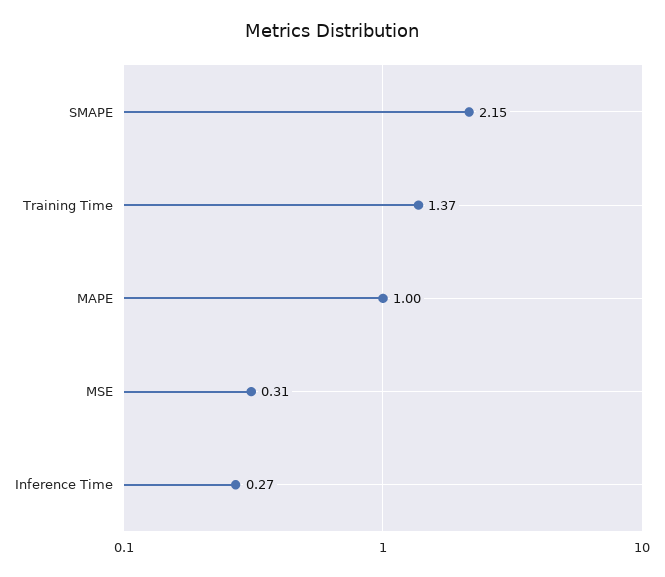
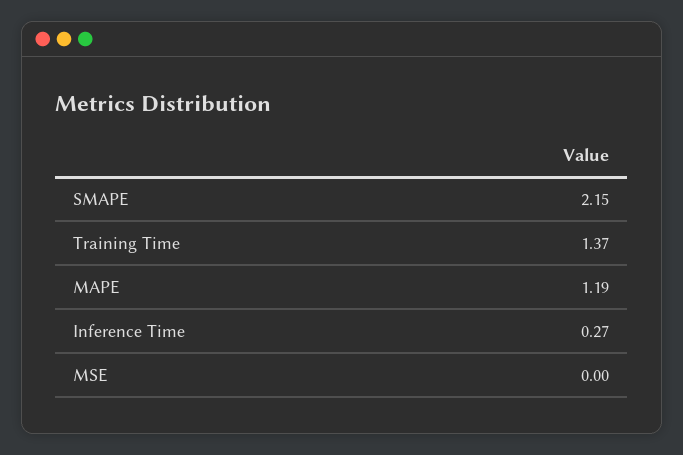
  {
    "SMAPE": 2.15,
    "Training Time": 1.37,
-   "MAPE": 1,
+   "MAPE": 1.19,
-   "MSE": 0.31,
+   "MSE": 0,
    "Inference Time": 0.27
  }

